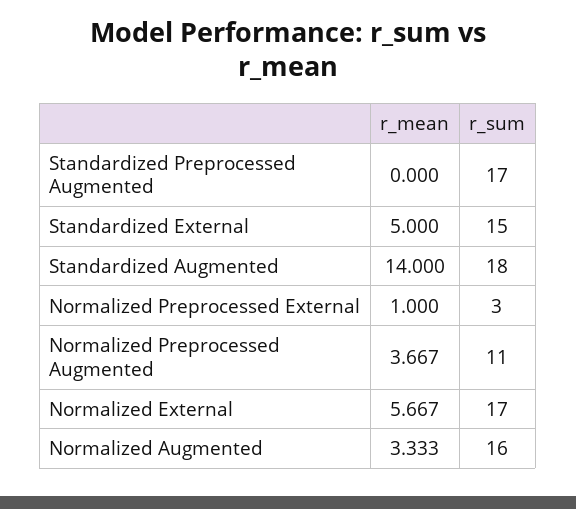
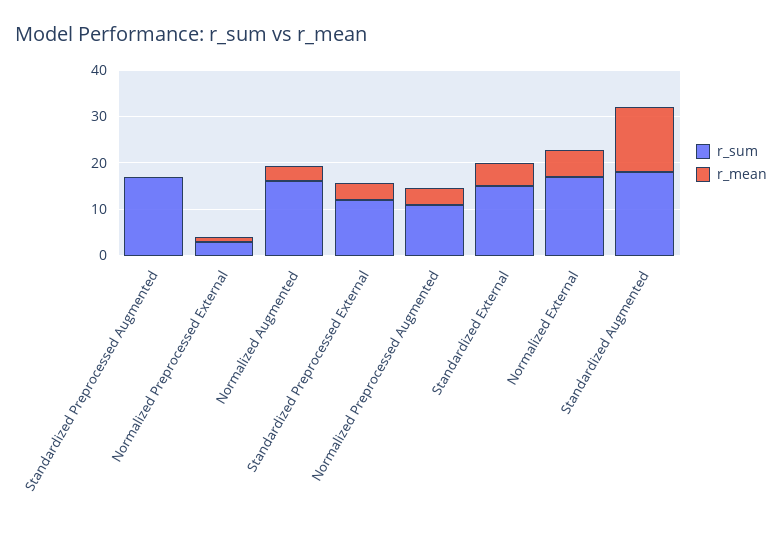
  {
    "r_mean": {
      "Standardized Preprocessed Augmented": 0,
      "Standardized External": 5,
      "Standardized Augmented": 14,
      "Normalized Preprocessed External": 1,
      "Normalized Preprocessed Augmented": 3.667,
      "Normalized External": 5.667,
-     "Normalized Augmented": 3.333
+     "Normalized Augmented": 3.333,
+     "Standardized Preprocessed External": 4
    },
    "r_sum": {
      "Standardized Preprocessed Augmented": 17,
      "Standardized External": 15,
      "Standardized Augmented": 18,
      "Normalized Preprocessed External": 3,
      "Normalized Preprocessed Augmented": 11,
      "Normalized External": 17,
-     "Normalized Augmented": 16
+     "Normalized Augmented": 16,
+     "Standardized Preprocessed External": 12
    }
  }

